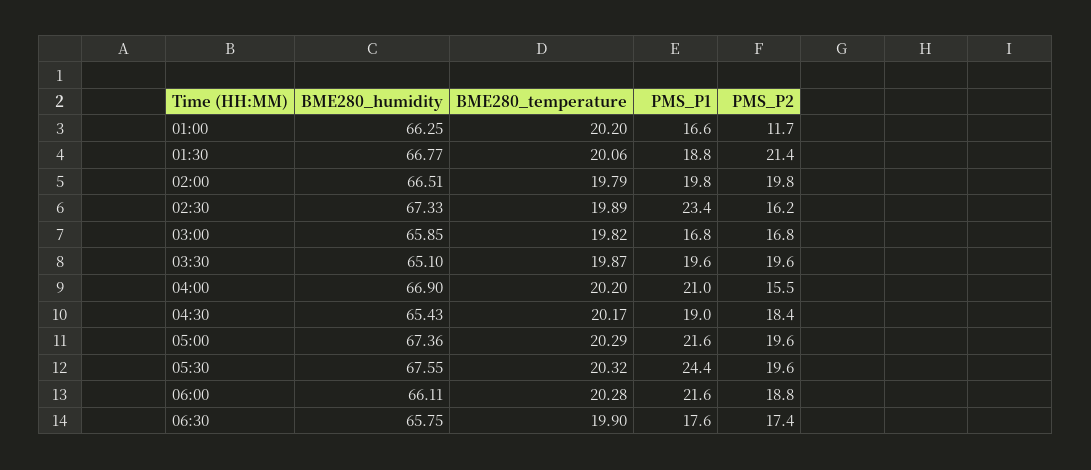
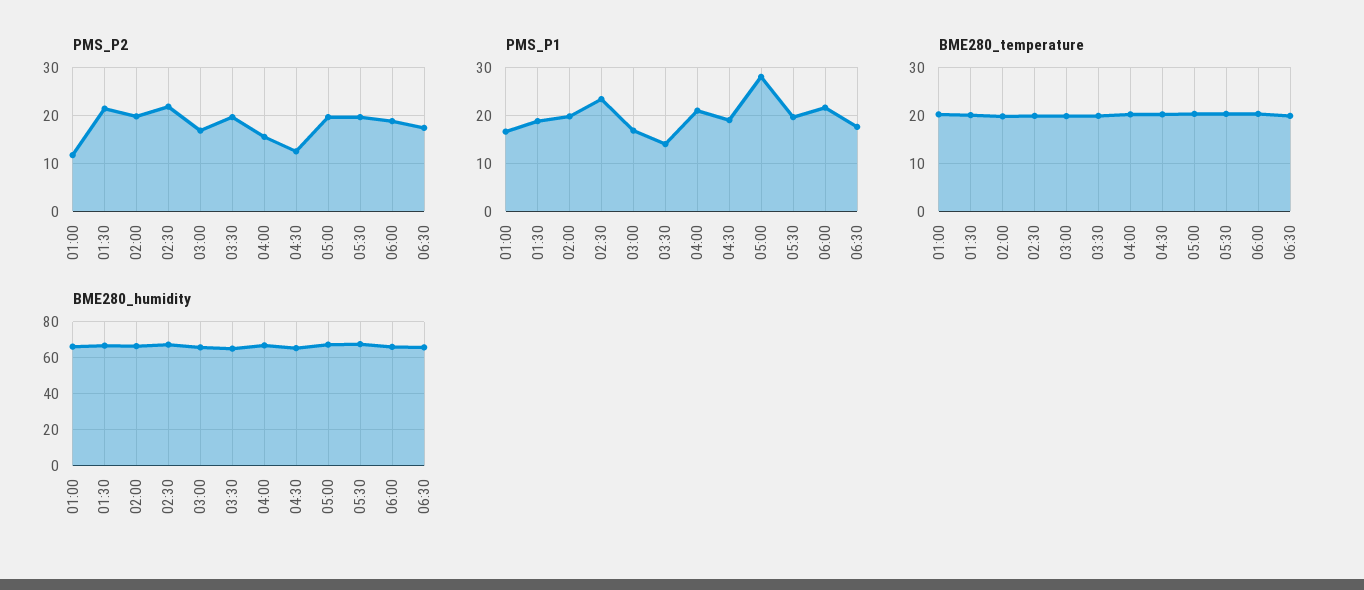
  {
    "BME280_humidity": {
      "01:00": 66.25,
      "01:30": 66.77,
      "02:00": 66.51,
      "02:30": 67.33,
      "03:00": 65.85,
      "03:30": 65.1,
      "04:00": 66.9,
      "04:30": 65.43,
      "05:00": 67.36,
      "05:30": 67.55,
      "06:00": 66.11,
      "06:30": 65.75
    },
    "BME280_temperature": {
      "01:00": 20.2,
      "01:30": 20.06,
      "02:00": 19.79,
      "02:30": 19.89,
      "03:00": 19.82,
      "03:30": 19.87,
      "04:00": 20.2,
      "04:30": 20.17,
      "05:00": 20.29,
      "05:30": 20.32,
      "06:00": 20.28,
      "06:30": 19.9
    },
    "PMS_P1": {
      "01:00": 16.6,
      "01:30": 18.8,
      "02:00": 19.8,
      "02:30": 23.4,
      "03:00": 16.8,
-     "03:30": 19.6,
+     "03:30": 14,
      "04:00": 21,
      "04:30": 19,
-     "05:00": 21.6,
+     "05:00": 28,
-     "05:30": 24.4,
+     "05:30": 20,
      "06:00": 21.6,
      "06:30": 17.6
    },
    "PMS_P2": {
      "01:00": 11.7,
      "01:30": 21.4,
      "02:00": 19.8,
-     "02:30": 16.2,
+     "02:30": 22,
      "03:00": 16.8,
      "03:30": 19.6,
      "04:00": 15.5,
-     "04:30": 18.4,
+     "04:30": 12,
      "05:00": 19.6,
      "05:30": 19.6,
      "06:00": 18.8,
      "06:30": 17.4
    }
  }

